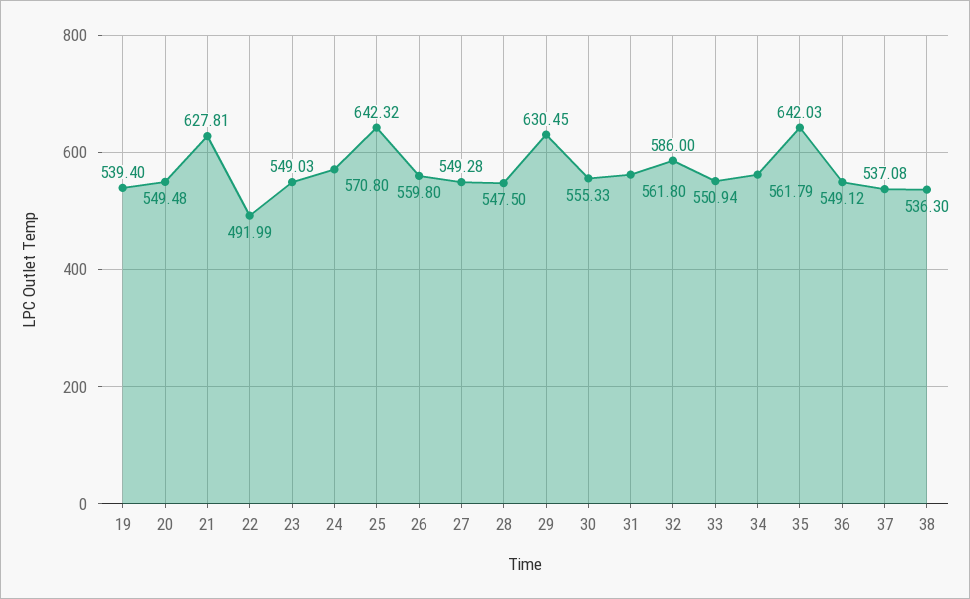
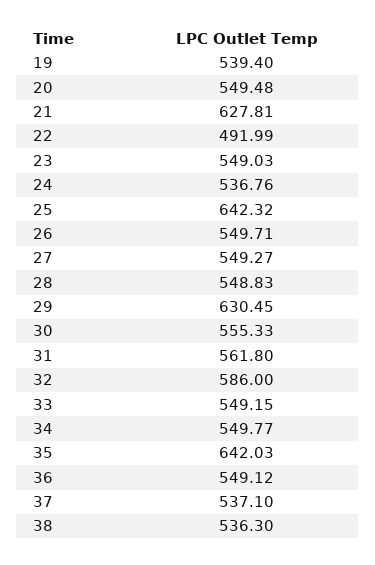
  {
    "19": 539.4,
    "20": 549.48,
    "21": 627.81,
    "22": 491.99,
    "23": 549.03,
-   "24": 570.8,
+   "24": 536.76,
    "25": 642.32,
-   "26": 559.8,
+   "26": 549.71,
-   "27": 549.28,
+   "27": 549.27,
-   "28": 547.5,
+   "28": 548.83,
    "29": 630.45,
    "30": 555.33,
    "31": 561.8,
    "32": 586,
-   "33": 550.94,
+   "33": 549.15,
-   "34": 561.79,
+   "34": 549.77,
    "35": 642.03,
    "36": 549.12,
-   "37": 537.08,
+   "37": 537.1,
    "38": 536.3
  }

